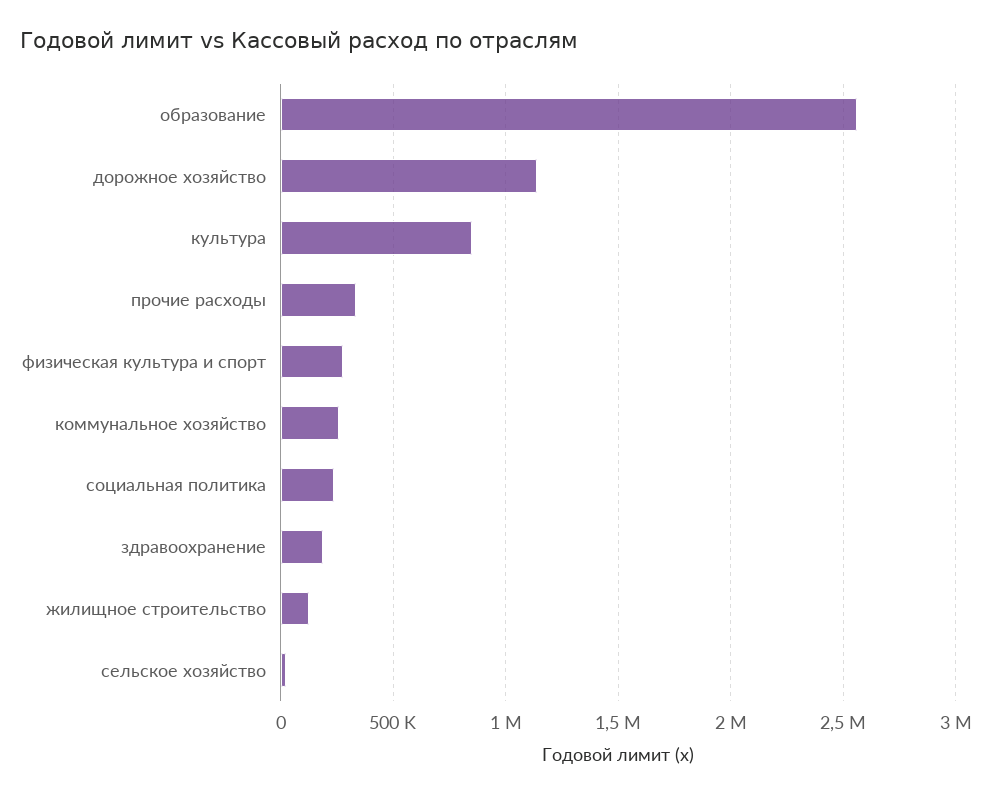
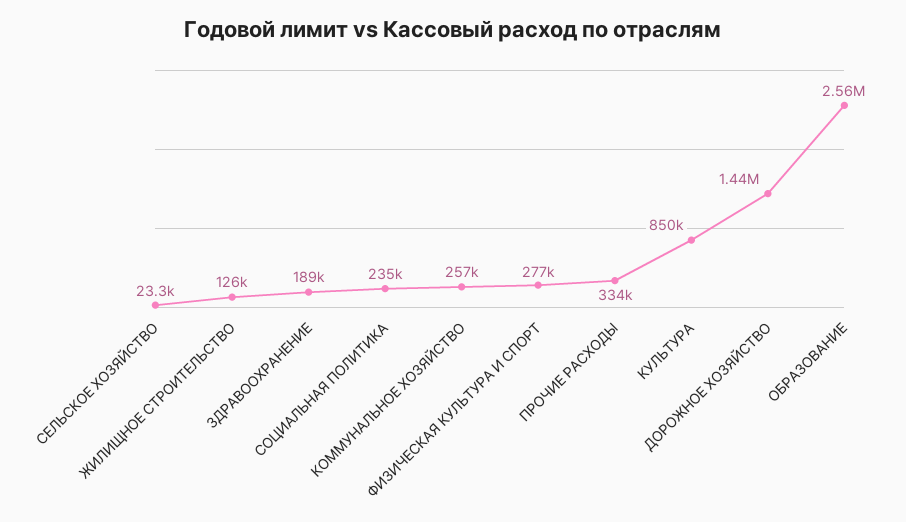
  {
    "образование": 2560000,
-   "дорожное хозяйство": 1150000,
+   "дорожное хозяйство": 1440000,
    "культура": 850000,
    "прочие расходы": 334000,
    "физическая культура и спорт": 277000,
    "коммунальное хозяйство": 257000,
    "социальная политика": 235000,
    "здравоохранение": 189000,
    "жилищное строительство": 126000,
    "сельское хозяйство": 23300
  }

